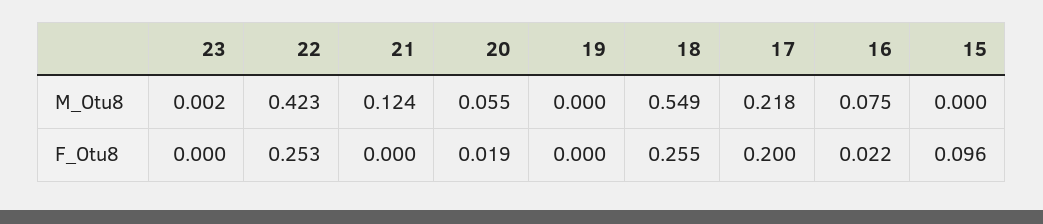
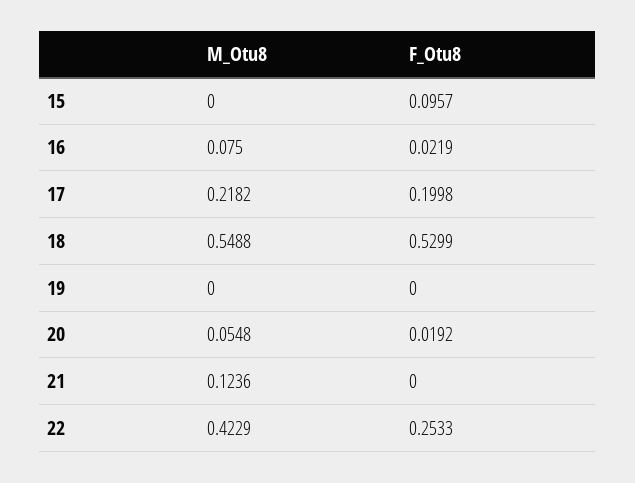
  {
-   "23": {
-     "M_Otu8": 0.002,
-     "F_Otu8": 0
-   },
    "22": {
      "M_Otu8": 0.4229,
      "F_Otu8": 0.2533
    },
    "21": {
      "M_Otu8": 0.1236,
      "F_Otu8": 0
    },
    "20": {
      "M_Otu8": 0.0548,
      "F_Otu8": 0.0192
    },
    "19": {
      "M_Otu8": 0,
      "F_Otu8": 0
    },
    "18": {
      "M_Otu8": 0.5488,
-     "F_Otu8": 0.255
+     "F_Otu8": 0.5299
    },
    "17": {
      "M_Otu8": 0.2182,
      "F_Otu8": 0.1998
    },
    "16": {
      "M_Otu8": 0.075,
      "F_Otu8": 0.0219
    },
    "15": {
      "M_Otu8": 0,
      "F_Otu8": 0.0957
    }
  }

